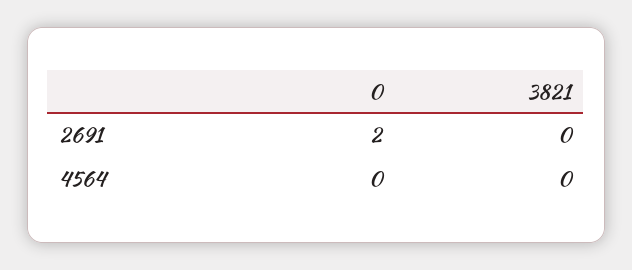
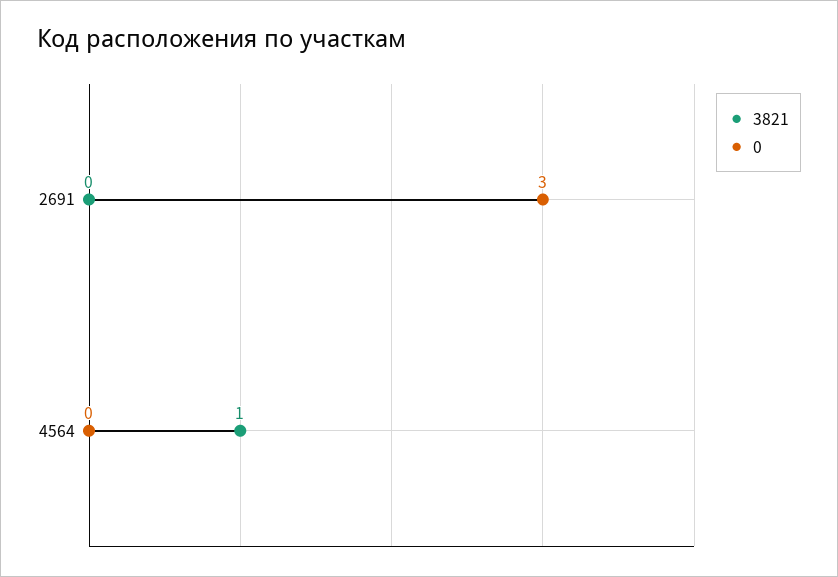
  {
    "0": {
-     "2691": 2,
+     "2691": 3,
      "4564": 0
    },
    "3821": {
      "2691": 0,
-     "4564": 0
+     "4564": 1
    }
  }

